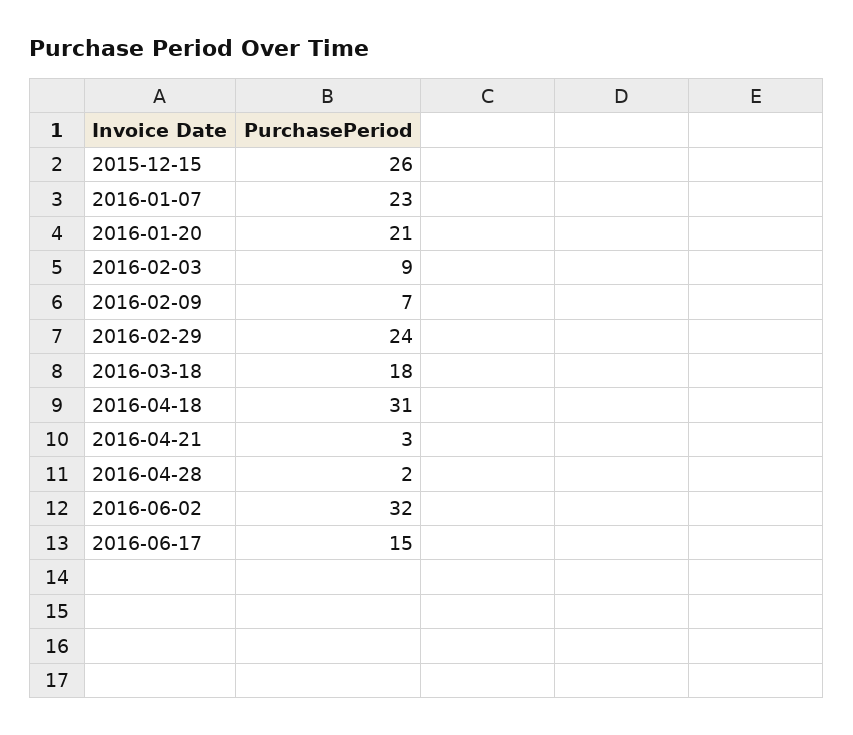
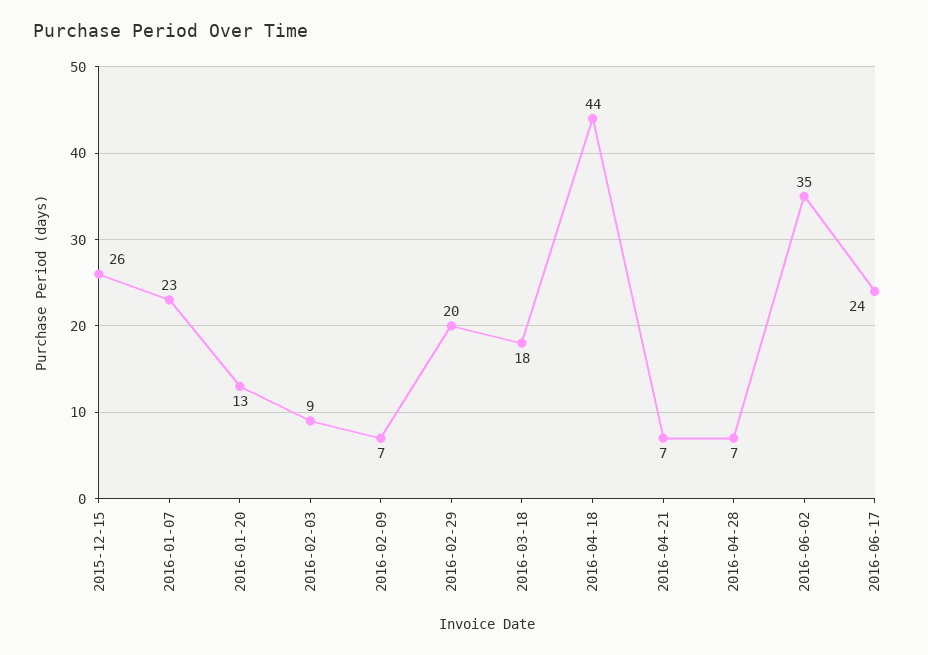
  {
    "2015-12-15": 26,
    "2016-01-07": 23,
-   "2016-01-20": 21,
+   "2016-01-20": 13,
    "2016-02-03": 9,
    "2016-02-09": 7,
-   "2016-02-29": 24,
+   "2016-02-29": 20,
    "2016-03-18": 18,
-   "2016-04-18": 31,
+   "2016-04-18": 44,
-   "2016-04-21": 3,
+   "2016-04-21": 7,
-   "2016-04-28": 2,
+   "2016-04-28": 7,
-   "2016-06-02": 32,
+   "2016-06-02": 35,
-   "2016-06-17": 15
+   "2016-06-17": 24
  }

